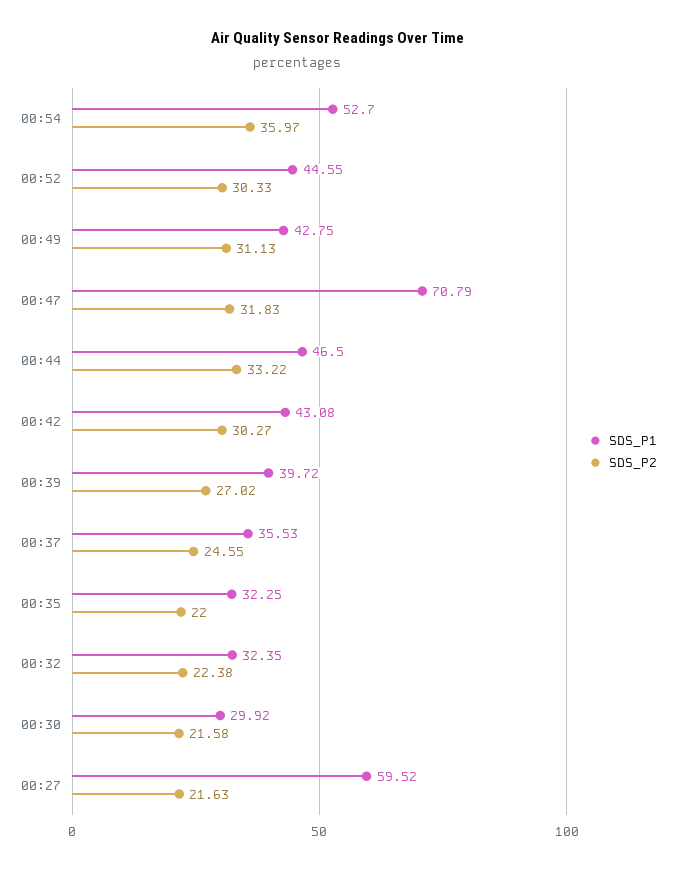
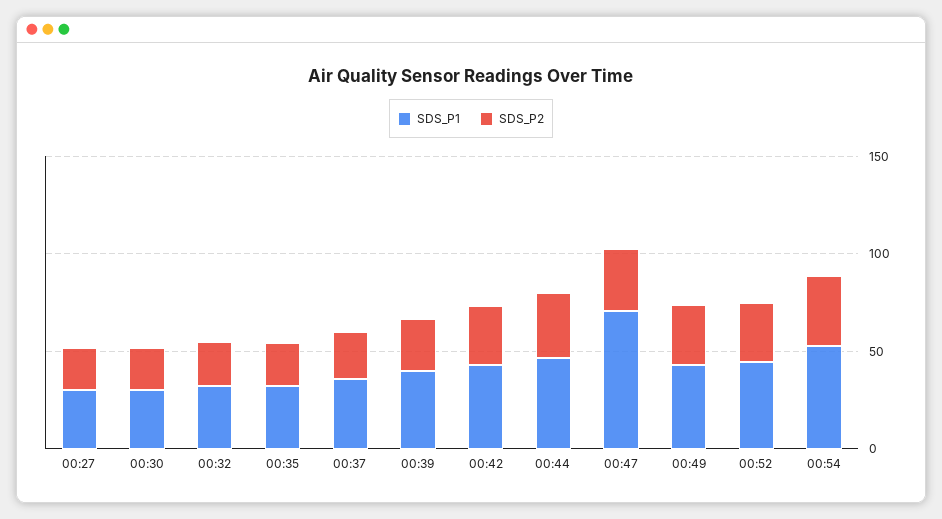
  {
    "SDS_P1": {
      "00:54": 52.7,
      "00:52": 44.55,
      "00:49": 42.75,
      "00:47": 70.79,
      "00:44": 46.5,
      "00:42": 43.08,
      "00:39": 39.72,
      "00:37": 35.53,
      "00:35": 32.25,
      "00:32": 32.35,
      "00:30": 29.92,
-     "00:27": 59.52
+     "00:27": 30
    },
    "SDS_P2": {
      "00:54": 35.97,
      "00:52": 30.33,
      "00:49": 31.13,
      "00:47": 31.83,
      "00:44": 33.22,
      "00:42": 30.27,
      "00:39": 27.02,
      "00:37": 24.55,
      "00:35": 22,
      "00:32": 22.38,
      "00:30": 21.58,
      "00:27": 21.63
    }
  }

